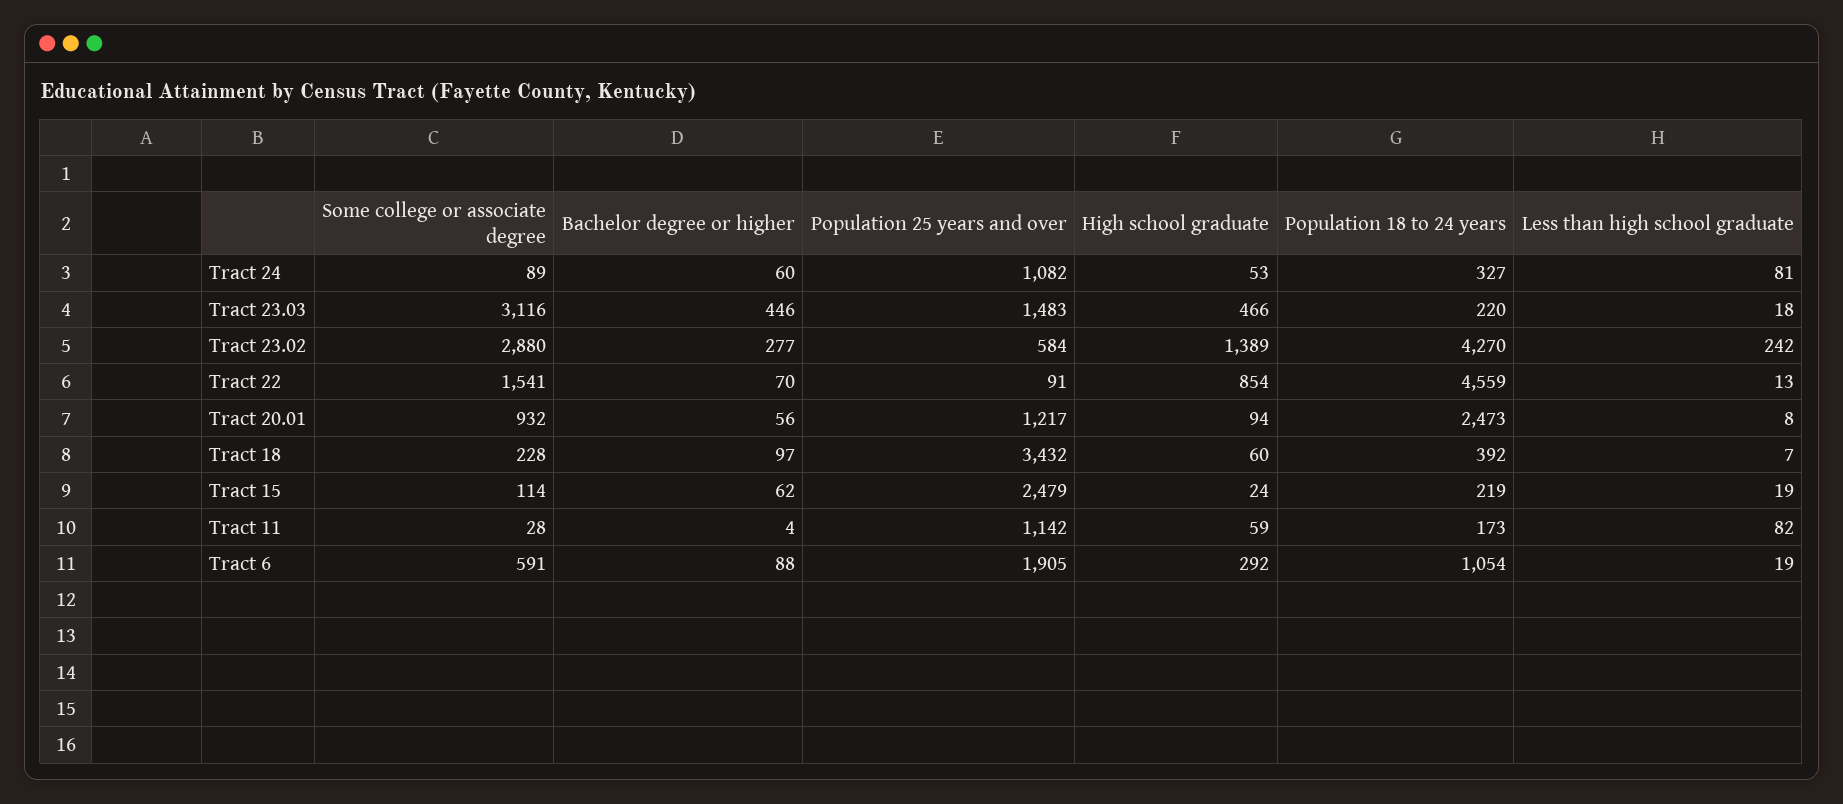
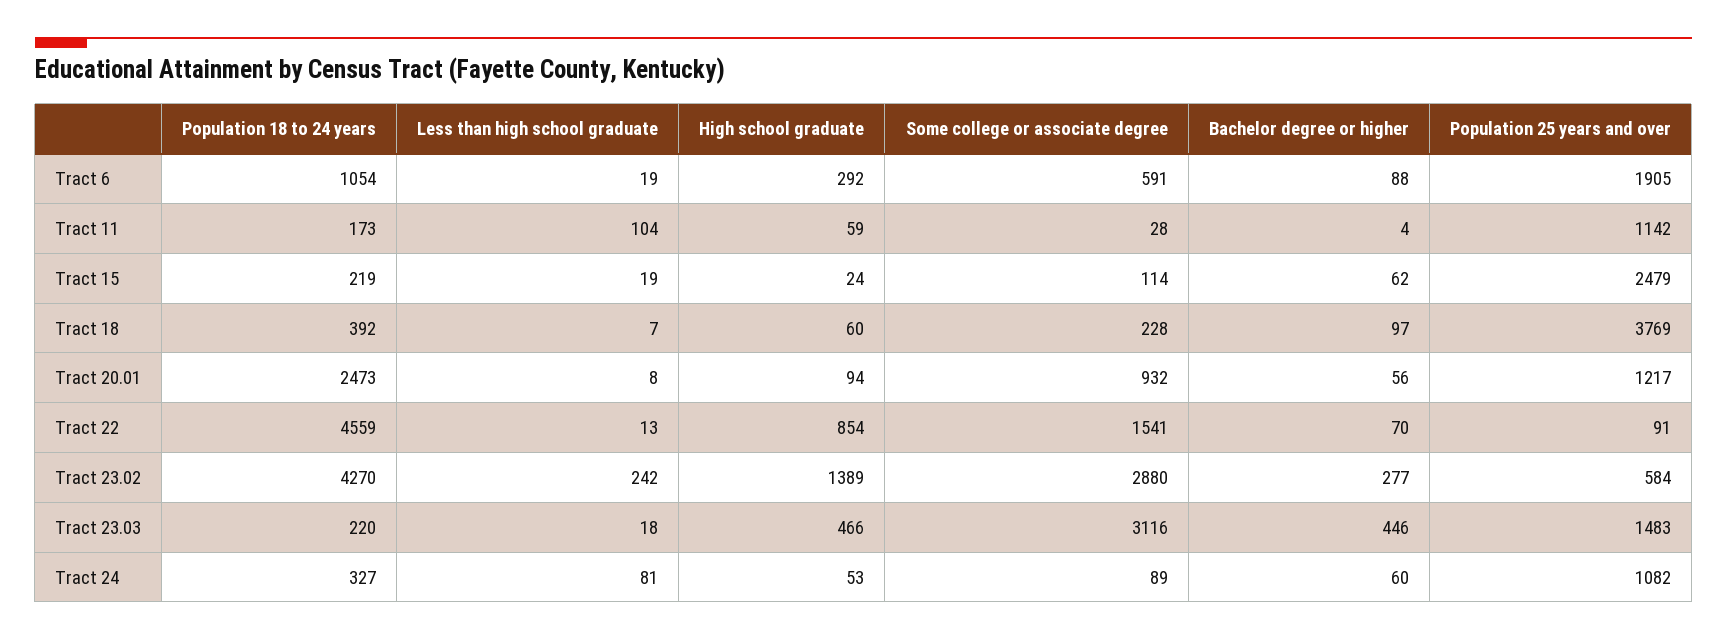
  {
    "Some college or associate degree": {
      "Tract 24": 89,
      "Tract 23.03": 3116,
      "Tract 23.02": 2880,
      "Tract 22": 1541,
      "Tract 20.01": 932,
      "Tract 18": 228,
      "Tract 15": 114,
      "Tract 11": 28,
      "Tract 6": 591
    },
    "Bachelor degree or higher": {
      "Tract 24": 60,
      "Tract 23.03": 446,
      "Tract 23.02": 277,
      "Tract 22": 70,
      "Tract 20.01": 56,
      "Tract 18": 97,
      "Tract 15": 62,
      "Tract 11": 4,
      "Tract 6": 88
    },
    "Population 25 years and over": {
      "Tract 24": 1082,
      "Tract 23.03": 1483,
      "Tract 23.02": 584,
      "Tract 22": 91,
      "Tract 20.01": 1217,
-     "Tract 18": 3432,
+     "Tract 18": 3769,
      "Tract 15": 2479,
      "Tract 11": 1142,
      "Tract 6": 1905
    },
    "High school graduate": {
      "Tract 24": 53,
      "Tract 23.03": 466,
      "Tract 23.02": 1389,
      "Tract 22": 854,
      "Tract 20.01": 94,
      "Tract 18": 60,
      "Tract 15": 24,
      "Tract 11": 59,
      "Tract 6": 292
    },
    "Population 18 to 24 years": {
      "Tract 24": 327,
      "Tract 23.03": 220,
      "Tract 23.02": 4270,
      "Tract 22": 4559,
      "Tract 20.01": 2473,
      "Tract 18": 392,
      "Tract 15": 219,
      "Tract 11": 173,
      "Tract 6": 1054
    },
    "Less than high school graduate": {
      "Tract 24": 81,
      "Tract 23.03": 18,
      "Tract 23.02": 242,
      "Tract 22": 13,
      "Tract 20.01": 8,
      "Tract 18": 7,
      "Tract 15": 19,
-     "Tract 11": 82,
+     "Tract 11": 104,
      "Tract 6": 19
    }
  }

